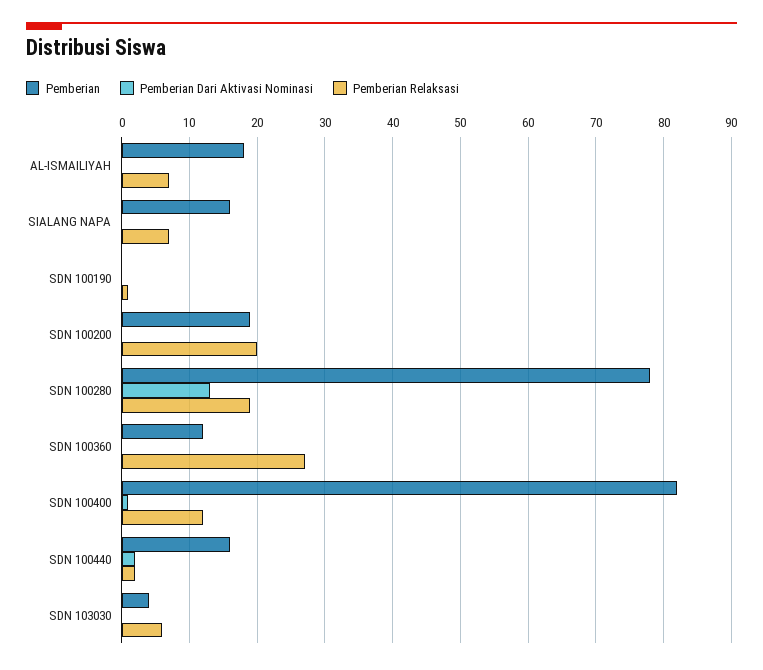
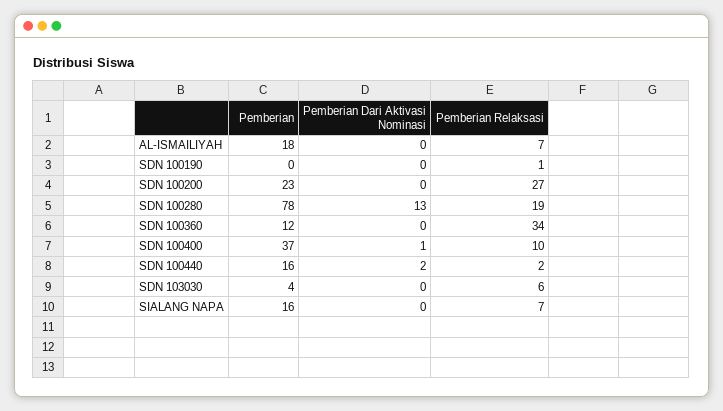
  {
    "Pemberian": {
      "AL-ISMAILIYAH": 18,
      "SIALANG NAPA": 16,
      "SDN 100190": 0,
-     "SDN 100200": 19,
+     "SDN 100200": 23,
      "SDN 100280": 78,
      "SDN 100360": 12,
-     "SDN 100400": 82,
+     "SDN 100400": 37,
      "SDN 100440": 16,
      "SDN 103030": 4
    },
    "Pemberian Dari Aktivasi Nominasi": {
      "AL-ISMAILIYAH": 0,
      "SIALANG NAPA": 0,
      "SDN 100190": 0,
      "SDN 100200": 0,
      "SDN 100280": 13,
      "SDN 100360": 0,
      "SDN 100400": 1,
      "SDN 100440": 2,
      "SDN 103030": 0
    },
    "Pemberian Relaksasi": {
      "AL-ISMAILIYAH": 7,
      "SIALANG NAPA": 7,
      "SDN 100190": 1,
-     "SDN 100200": 20,
+     "SDN 100200": 27,
      "SDN 100280": 19,
-     "SDN 100360": 27,
+     "SDN 100360": 34,
-     "SDN 100400": 12,
+     "SDN 100400": 10,
      "SDN 100440": 2,
      "SDN 103030": 6
    }
  }

